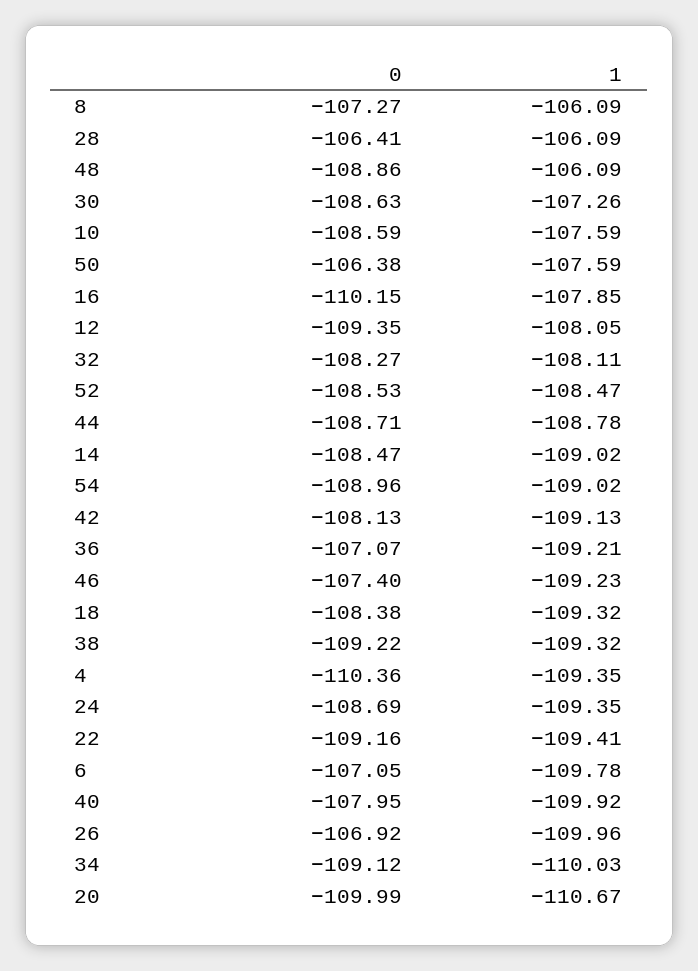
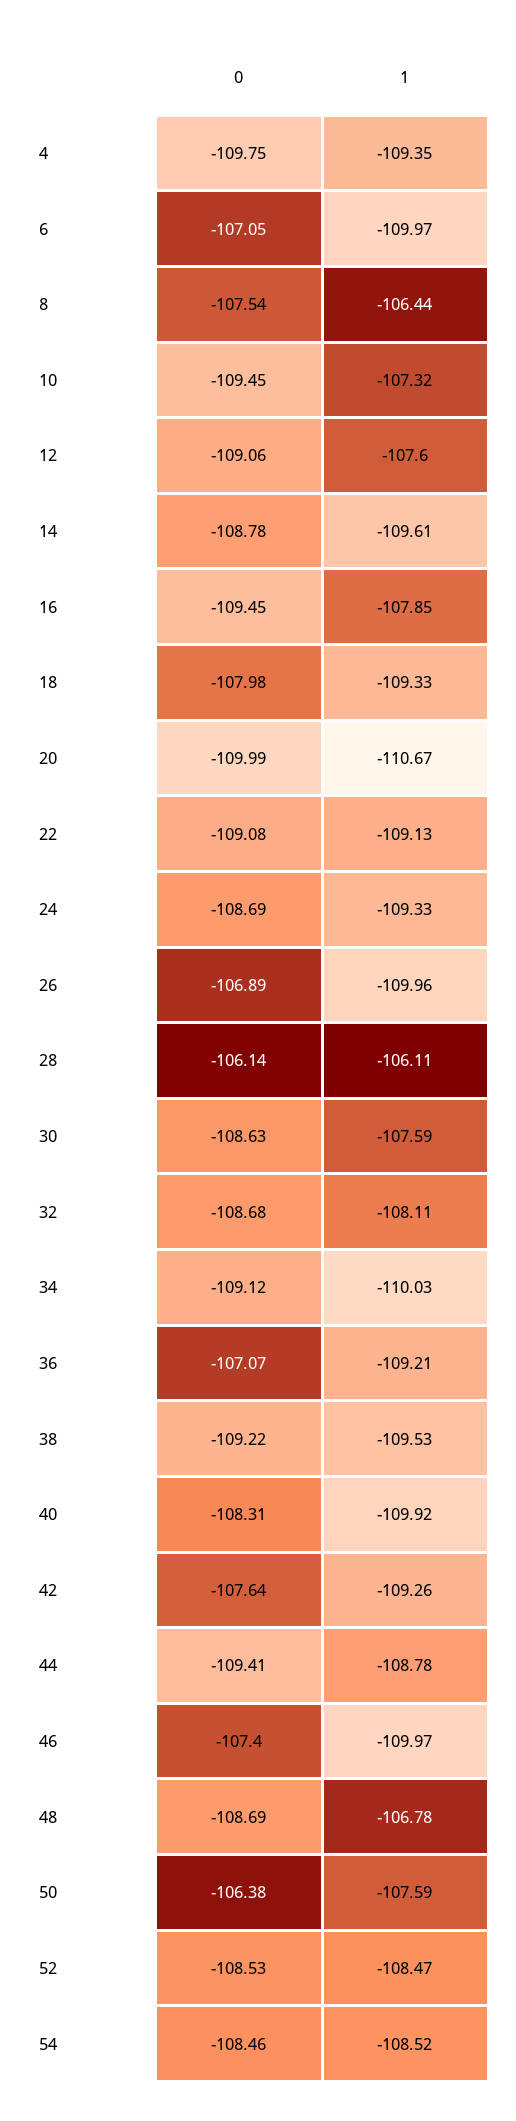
  {
    "0": {
-     "8": -107.27,
+     "8": -107.54,
-     "28": -106.41,
+     "28": -106.14,
-     "48": -108.86,
+     "48": -108.69,
      "30": -108.63,
-     "10": -108.59,
+     "10": -109.45,
      "50": -106.38,
-     "16": -110.15,
+     "16": -109.45,
-     "12": -109.35,
+     "12": -109.06,
-     "32": -108.27,
+     "32": -108.68,
      "52": -108.53,
-     "44": -108.71,
+     "44": -109.41,
-     "14": -108.47,
+     "14": -108.78,
-     "54": -108.96,
+     "54": -108.46,
-     "42": -108.13,
+     "42": -107.64,
      "36": -107.07,
      "46": -107.4,
-     "18": -108.38,
+     "18": -107.98,
      "38": -109.22,
-     "4": -110.36,
+     "4": -109.75,
      "24": -108.69,
-     "22": -109.16,
+     "22": -109.08,
      "6": -107.05,
-     "40": -107.95,
+     "40": -108.31,
-     "26": -106.92,
+     "26": -106.89,
      "34": -109.12,
      "20": -109.99
    },
    "1": {
-     "8": -106.09,
+     "8": -106.44,
-     "28": -106.09,
+     "28": -106.11,
-     "48": -106.09,
+     "48": -106.78,
-     "30": -107.26,
+     "30": -107.59,
-     "10": -107.59,
+     "10": -107.32,
      "50": -107.59,
      "16": -107.85,
-     "12": -108.05,
+     "12": -107.6,
      "32": -108.11,
      "52": -108.47,
      "44": -108.78,
-     "14": -109.02,
+     "14": -109.61,
-     "54": -109.02,
+     "54": -108.52,
-     "42": -109.13,
+     "42": -109.26,
      "36": -109.21,
-     "46": -109.23,
+     "46": -109.97,
-     "18": -109.32,
+     "18": -109.33,
-     "38": -109.32,
+     "38": -109.53,
      "4": -109.35,
-     "24": -109.35,
+     "24": -109.33,
-     "22": -109.41,
+     "22": -109.13,
-     "6": -109.78,
+     "6": -109.97,
      "40": -109.92,
      "26": -109.96,
      "34": -110.03,
      "20": -110.67
    }
  }

